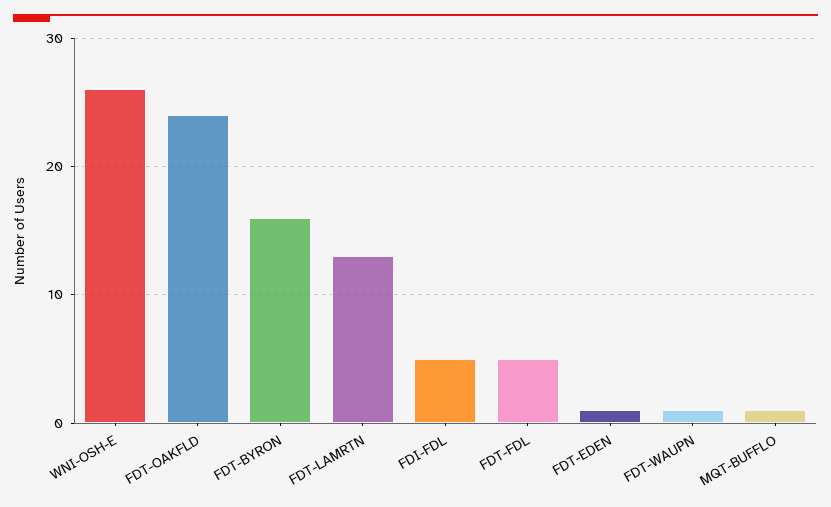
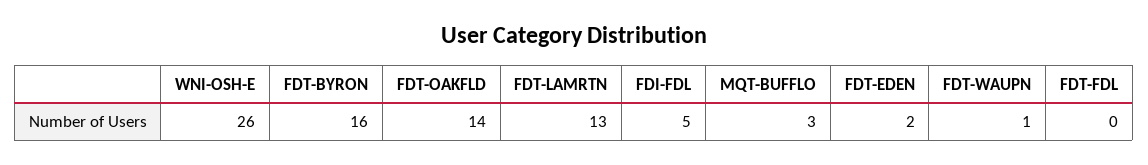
  {
    "WNI-OSH-E": 26,
-   "FDT-OAKFLD": 24,
+   "FDT-OAKFLD": 14,
    "FDT-BYRON": 16,
    "FDT-LAMRTN": 13,
    "FDI-FDL": 5,
-   "FDT-FDL": 5,
+   "FDT-FDL": 0,
-   "FDT-EDEN": 1,
+   "FDT-EDEN": 2,
    "FDT-WAUPN": 1,
-   "MQT-BUFFLO": 1
+   "MQT-BUFFLO": 3
  }

